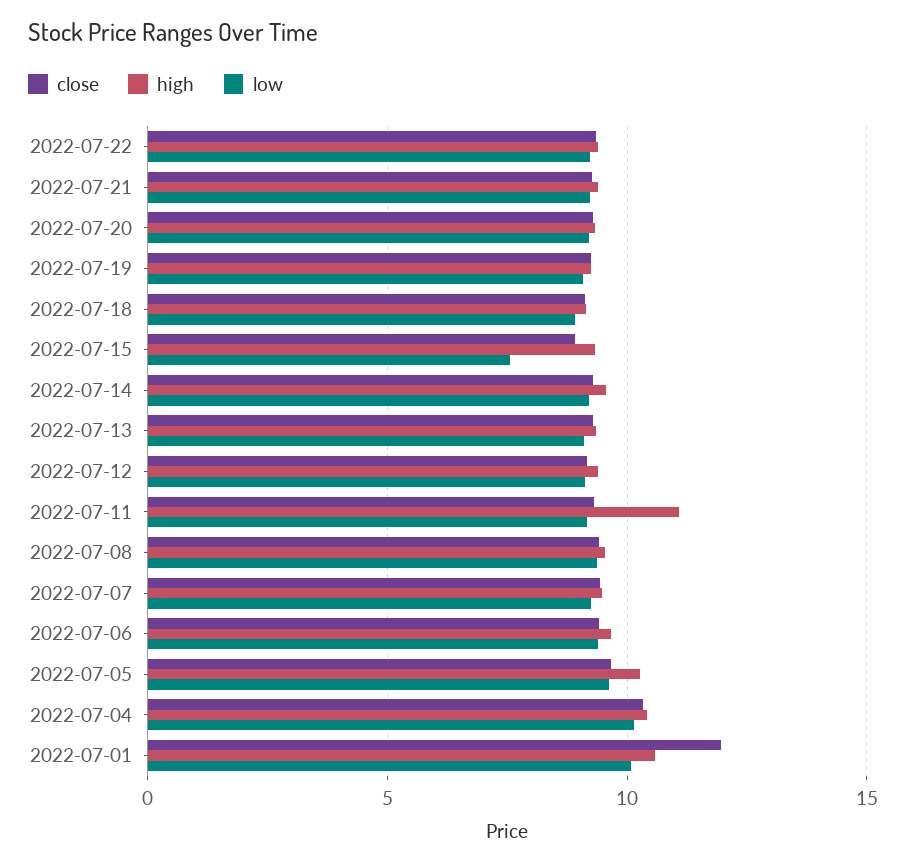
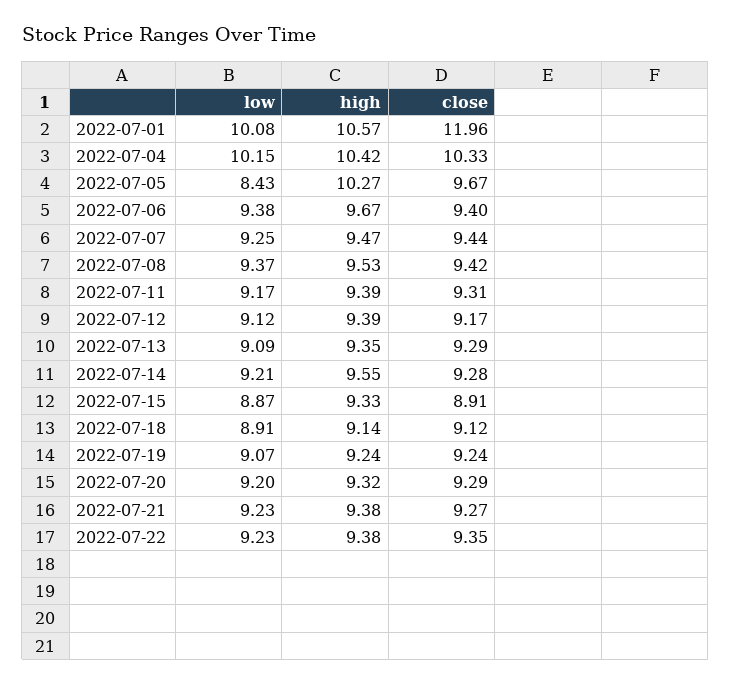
  {
    "close": {
      "2022-07-22": 9.35,
      "2022-07-21": 9.27,
      "2022-07-20": 9.29,
      "2022-07-19": 9.24,
      "2022-07-18": 9.12,
      "2022-07-15": 8.91,
      "2022-07-14": 9.28,
      "2022-07-13": 9.29,
      "2022-07-12": 9.17,
      "2022-07-11": 9.31,
      "2022-07-08": 9.42,
      "2022-07-07": 9.44,
      "2022-07-06": 9.4,
      "2022-07-05": 9.67,
      "2022-07-04": 10.33,
      "2022-07-01": 11.96
    },
    "high": {
      "2022-07-22": 9.38,
      "2022-07-21": 9.38,
      "2022-07-20": 9.32,
      "2022-07-19": 9.24,
      "2022-07-18": 9.14,
      "2022-07-15": 9.33,
      "2022-07-14": 9.55,
      "2022-07-13": 9.35,
      "2022-07-12": 9.39,
-     "2022-07-11": 11,
+     "2022-07-11": 9.39,
      "2022-07-08": 9.53,
      "2022-07-07": 9.47,
      "2022-07-06": 9.67,
      "2022-07-05": 10.27,
      "2022-07-04": 10.42,
      "2022-07-01": 10.57
    },
    "low": {
      "2022-07-22": 9.23,
      "2022-07-21": 9.23,
      "2022-07-20": 9.2,
      "2022-07-19": 9.07,
      "2022-07-18": 8.91,
-     "2022-07-15": 7.5,
+     "2022-07-15": 8.87,
      "2022-07-14": 9.21,
      "2022-07-13": 9.09,
      "2022-07-12": 9.12,
      "2022-07-11": 9.17,
      "2022-07-08": 9.37,
      "2022-07-07": 9.25,
      "2022-07-06": 9.38,
-     "2022-07-05": 9.5,
+     "2022-07-05": 8.43,
      "2022-07-04": 10.15,
      "2022-07-01": 10.08
    }
  }

